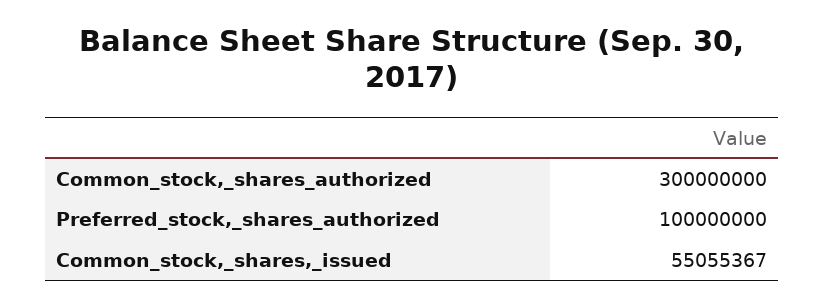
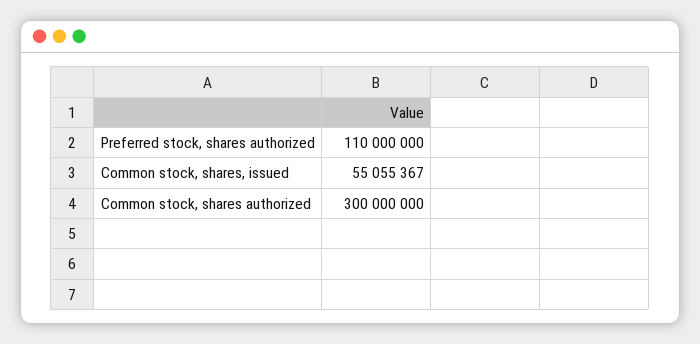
  {
    "Common_stock,_shares_authorized": 300000000,
-   "Preferred_stock,_shares_authorized": 100000000,
+   "Preferred_stock,_shares_authorized": 110000000,
    "Common_stock,_shares,_issued": 55055367
  }

